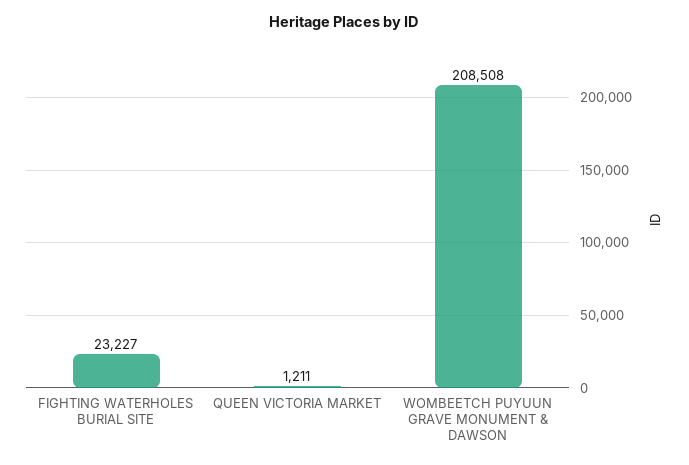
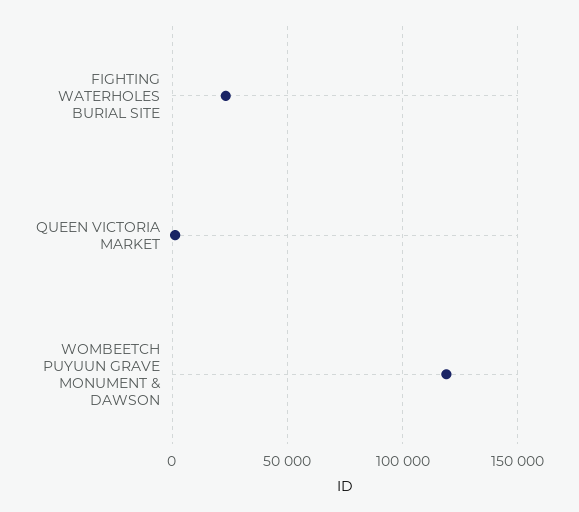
  {
    "FIGHTING WATERHOLES BURIAL SITE": 23227,
    "QUEEN VICTORIA MARKET": 1211,
-   "WOMBEETCH PUYUUN GRAVE MONUMENT & DAWSON": 208508
+   "WOMBEETCH PUYUUN GRAVE MONUMENT & DAWSON": 120000
  }

